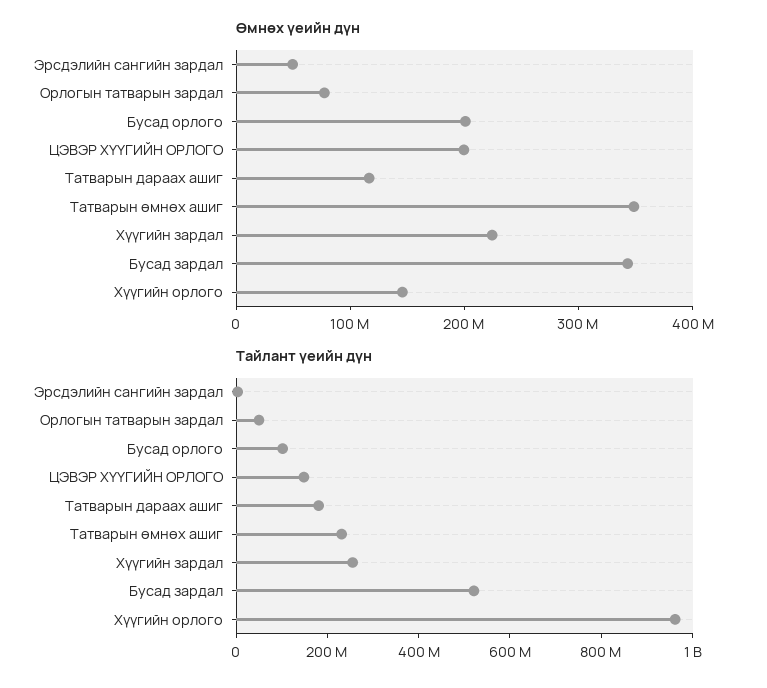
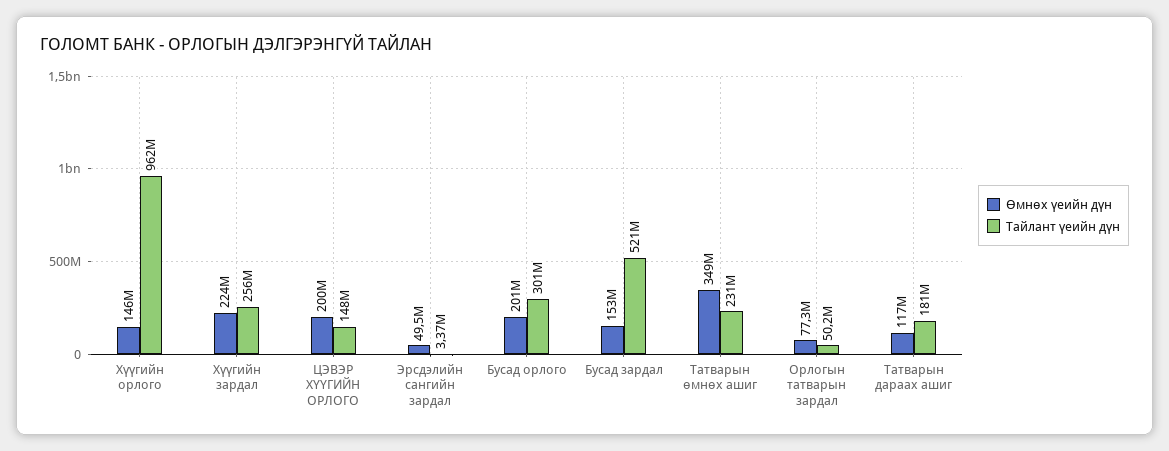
  {
    "Өмнөх үеийн дүн": {
      "Эрсдэлийн сангийн зардал": 49500000,
      "Орлогын татварын зардал": 77300000,
      "Бусад орлого": 201000000,
      "ЦЭВЭР ХҮҮГИЙН ОРЛОГО": 200000000,
      "Татварын дараах ашиг": 117000000,
      "Татварын өмнөх ашиг": 349000000,
      "Хүүгийн зардал": 224000000,
-     "Бусад зардал": 340000000,
+     "Бусад зардал": 153000000,
      "Хүүгийн орлого": 146000000
    },
    "Тайлант үеийн дүн": {
      "Эрсдэлийн сангийн зардал": 3370000,
      "Орлогын татварын зардал": 50200000,
-     "Бусад орлого": 100000000,
+     "Бусад орлого": 301000000,
      "ЦЭВЭР ХҮҮГИЙН ОРЛОГО": 148000000,
      "Татварын дараах ашиг": 181000000,
      "Татварын өмнөх ашиг": 231000000,
      "Хүүгийн зардал": 256000000,
      "Бусад зардал": 521000000,
      "Хүүгийн орлого": 962000000
    }
  }

